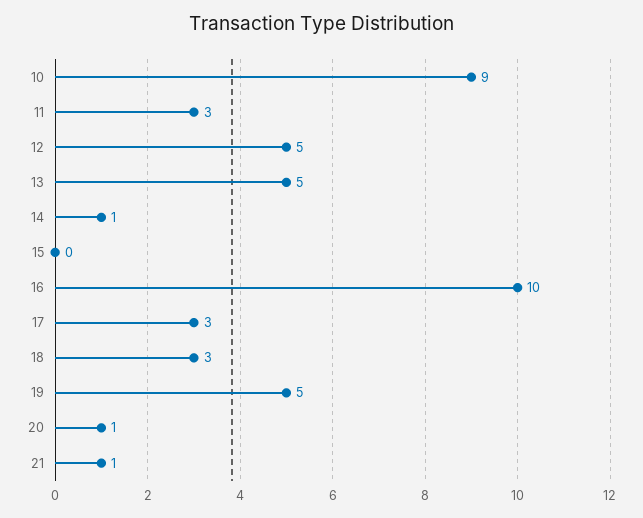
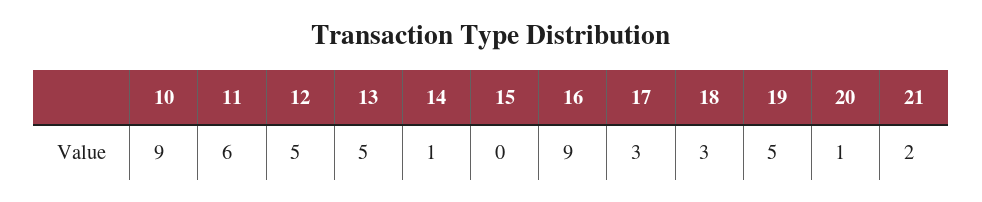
  {
    "10": 9,
-   "11": 3,
+   "11": 6,
    "12": 5,
    "13": 5,
    "14": 1,
    "15": 0,
-   "16": 10,
+   "16": 9,
    "17": 3,
    "18": 3,
    "19": 5,
    "20": 1,
-   "21": 1
+   "21": 2
  }

